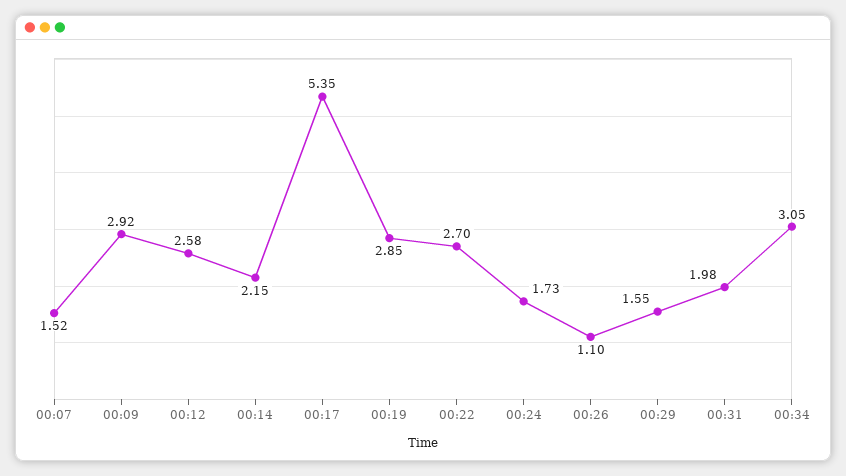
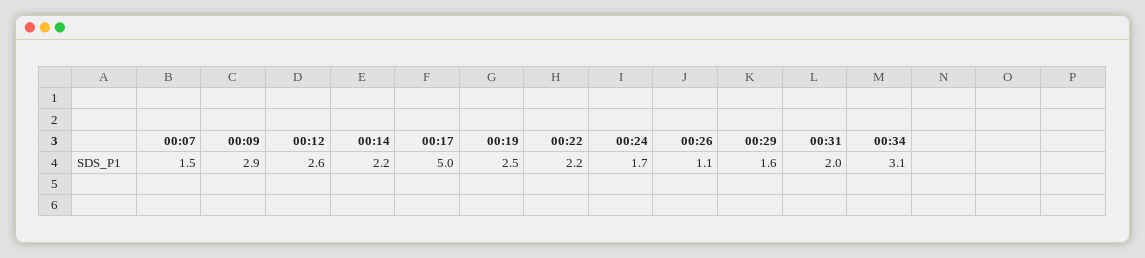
  {
    "00:07": 1.52,
    "00:09": 2.92,
    "00:12": 2.58,
    "00:14": 2.15,
-   "00:17": 5.35,
+   "00:17": 5,
-   "00:19": 2.85,
+   "00:19": 2.5,
-   "00:22": 2.7,
+   "00:22": 2.2,
    "00:24": 1.73,
    "00:26": 1.1,
    "00:29": 1.55,
    "00:31": 1.98,
    "00:34": 3.05
  }

